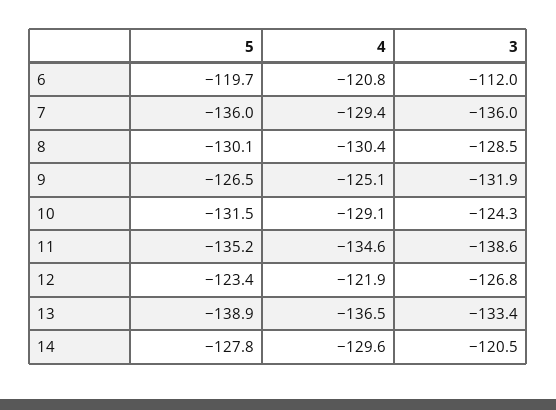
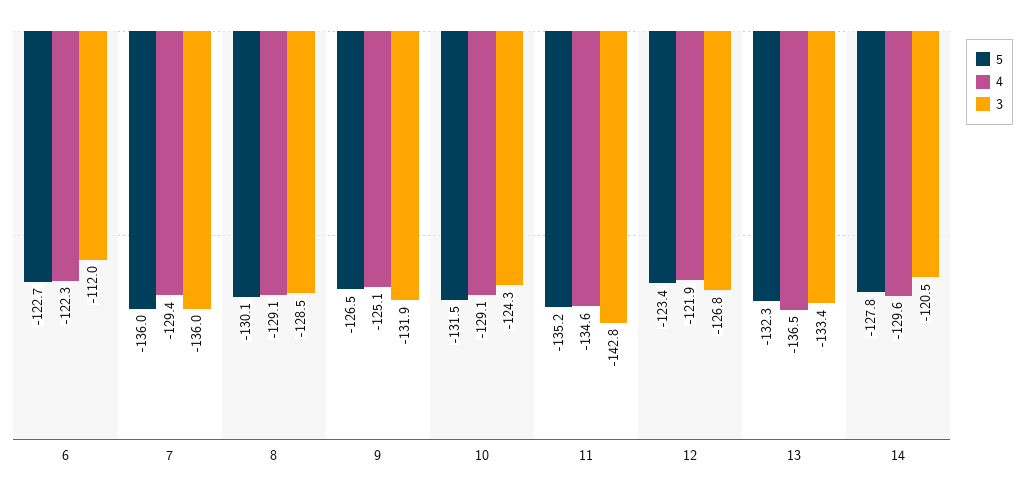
  {
    "5": {
-     "6": -119.7,
+     "6": -122.7,
      "7": -136,
      "8": -130.1,
      "9": -126.5,
      "10": -131.5,
      "11": -135.2,
      "12": -123.4,
-     "13": -138.9,
+     "13": -132.3,
      "14": -127.8
    },
    "4": {
-     "6": -120.8,
+     "6": -122.3,
      "7": -129.4,
-     "8": -130.4,
+     "8": -129.1,
      "9": -125.1,
      "10": -129.1,
      "11": -134.6,
      "12": -121.9,
      "13": -136.5,
      "14": -129.6
    },
    "3": {
      "6": -112,
      "7": -136,
      "8": -128.5,
      "9": -131.9,
      "10": -124.3,
-     "11": -138.6,
+     "11": -142.8,
      "12": -126.8,
      "13": -133.4,
      "14": -120.5
    }
  }

